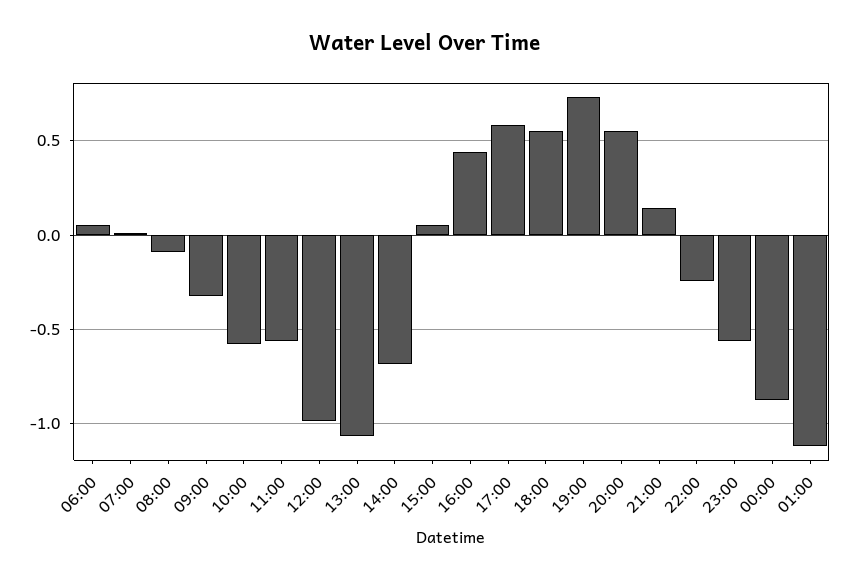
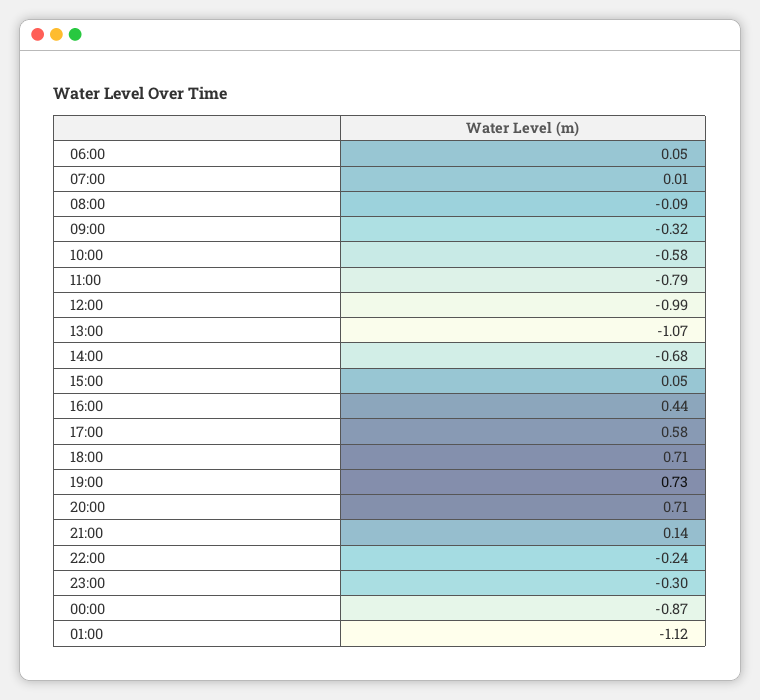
  {
    "06:00": 0.05,
    "07:00": 0.01,
    "08:00": -0.09,
    "09:00": -0.32,
    "10:00": -0.58,
-   "11:00": -0.55,
+   "11:00": -0.79,
    "12:00": -0.99,
    "13:00": -1.07,
    "14:00": -0.68,
    "15:00": 0.05,
    "16:00": 0.44,
    "17:00": 0.58,
-   "18:00": 0.55,
+   "18:00": 0.71,
    "19:00": 0.73,
-   "20:00": 0.55,
+   "20:00": 0.71,
    "21:00": 0.14,
    "22:00": -0.24,
-   "23:00": -0.55,
+   "23:00": -0.3,
    "00:00": -0.87,
    "01:00": -1.12
  }

